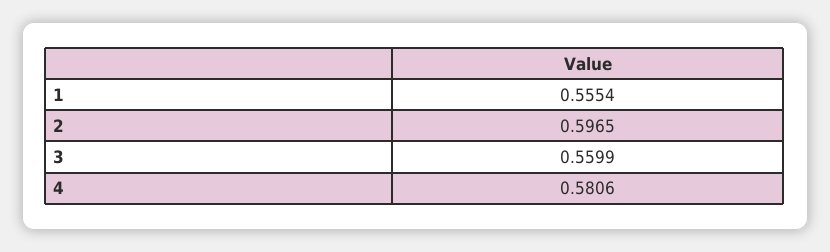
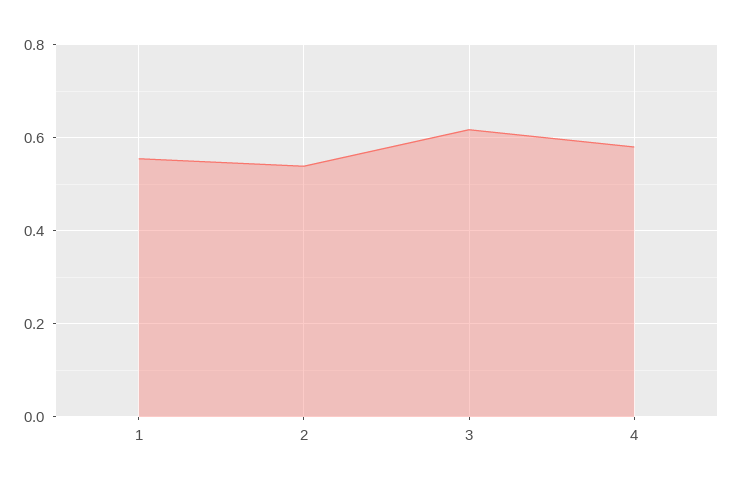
  {
    "1": 0.5554,
-   "2": 0.5965,
+   "2": 0.54,
-   "3": 0.5599,
+   "3": 0.62,
    "4": 0.5806
  }

